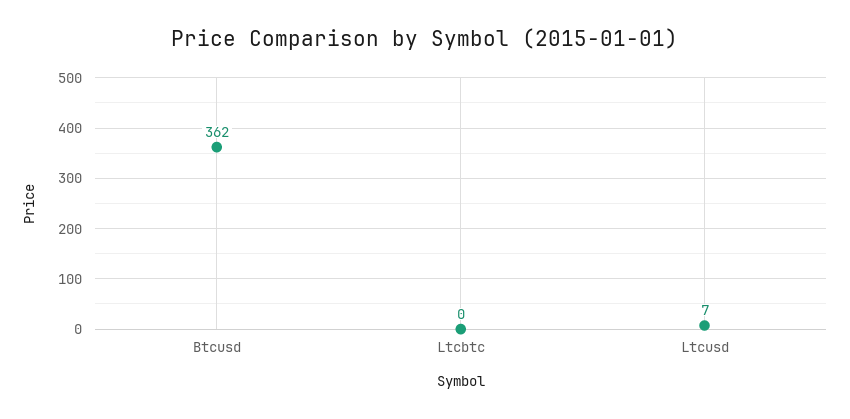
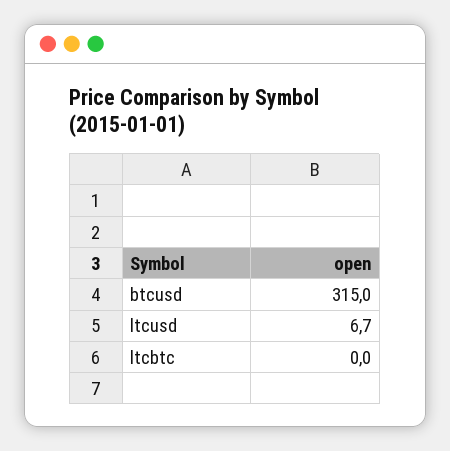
  {
-   "Btcusd": 362,
+   "Btcusd": 315,
    "Ltcbtc": 0,
    "Ltcusd": 6.7
  }

